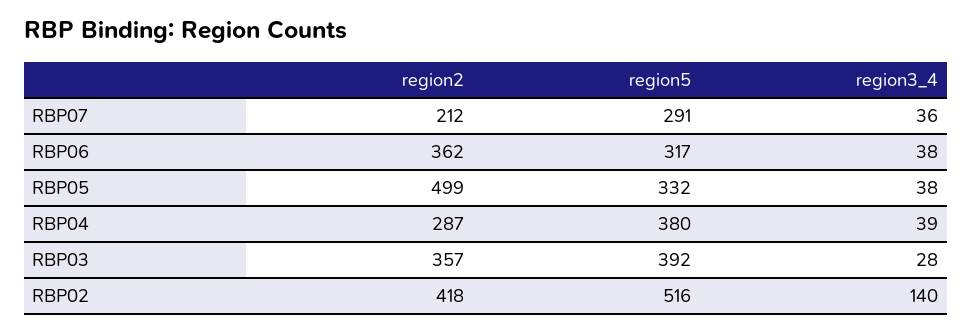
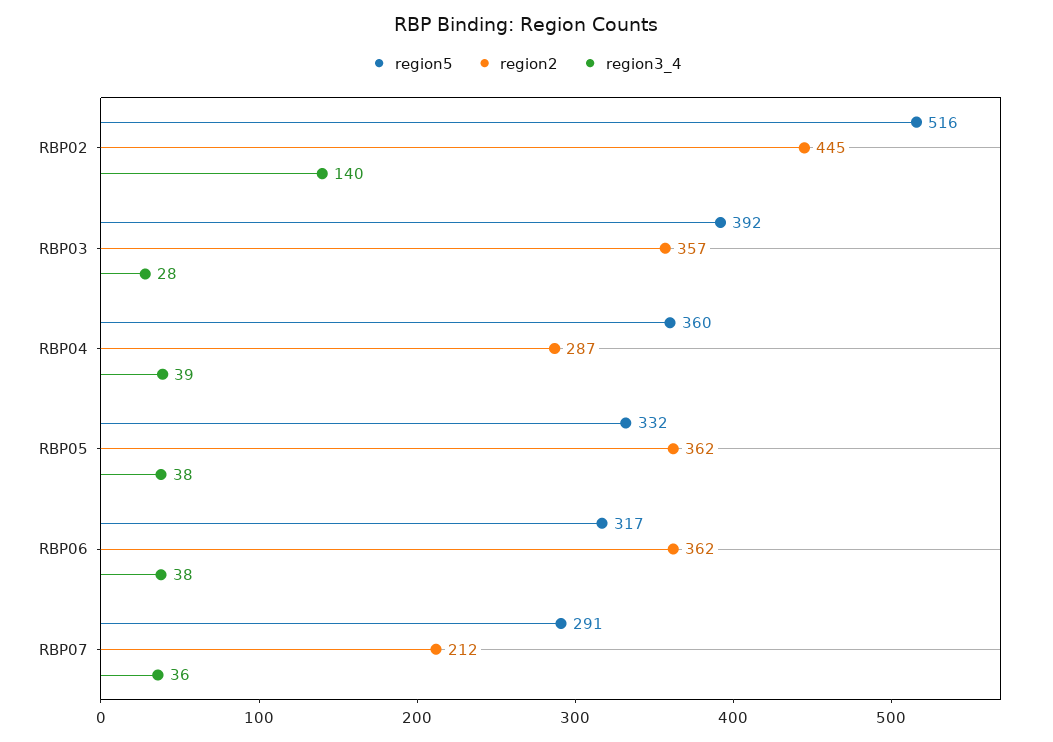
  {
    "region2": {
      "RBP07": 212,
      "RBP06": 362,
-     "RBP05": 499,
+     "RBP05": 362,
      "RBP04": 287,
      "RBP03": 357,
-     "RBP02": 418
+     "RBP02": 445
    },
    "region5": {
      "RBP07": 291,
      "RBP06": 317,
      "RBP05": 332,
-     "RBP04": 380,
+     "RBP04": 360,
      "RBP03": 392,
      "RBP02": 516
    },
    "region3_4": {
      "RBP07": 36,
      "RBP06": 38,
      "RBP05": 38,
      "RBP04": 39,
      "RBP03": 28,
      "RBP02": 140
    }
  }

